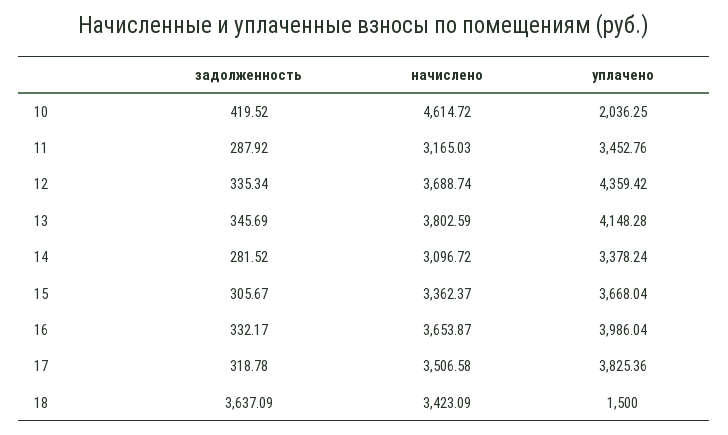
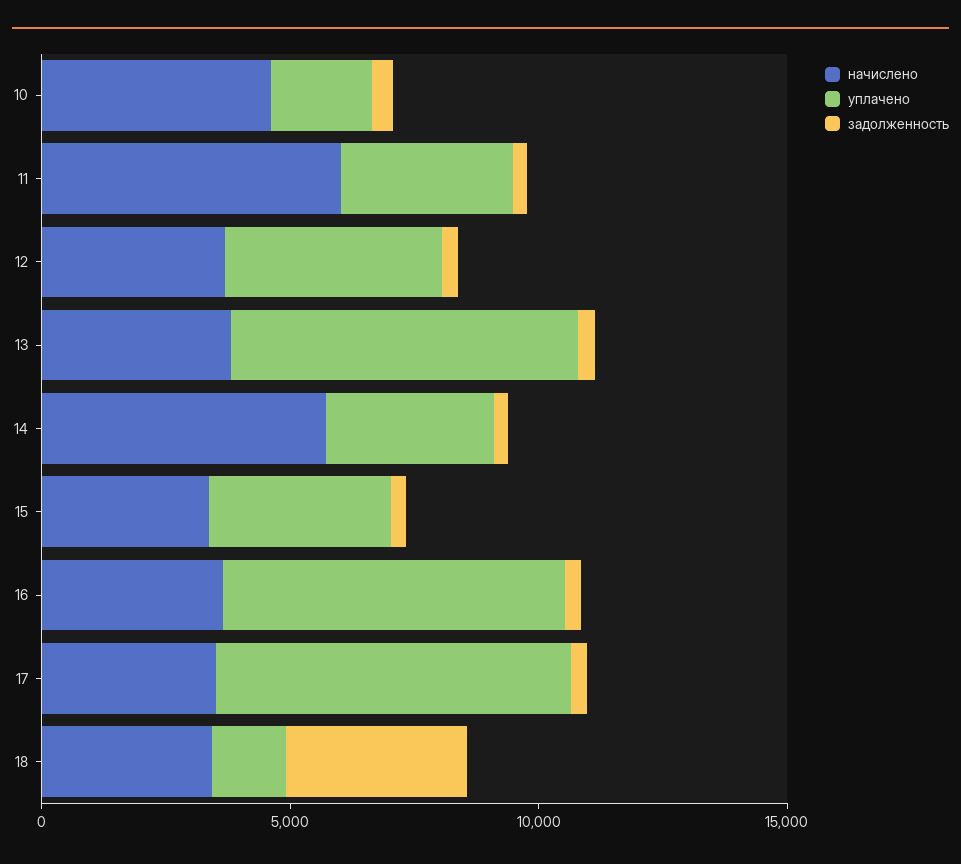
  {
    "задолженность": {
      "10": 419.52,
      "11": 287.92,
      "12": 335.34,
      "13": 345.69,
      "14": 281.52,
      "15": 305.67,
      "16": 332.17,
      "17": 318.78,
      "18": 3637.09
    },
    "начислено": {
      "10": 4614.72,
-     "11": 3165.03,
+     "11": 6000,
      "12": 3688.74,
      "13": 3802.59,
-     "14": 3096.72,
+     "14": 6000,
      "15": 3362.37,
      "16": 3653.87,
      "17": 3506.58,
      "18": 3423.09
    },
    "уплачено": {
      "10": 2036.25,
      "11": 3452.76,
      "12": 4359.42,
-     "13": 4148.28,
+     "13": 7000,
      "14": 3378.24,
      "15": 3668.04,
-     "16": 3986.04,
+     "16": 7000,
-     "17": 3825.36,
+     "17": 7000,
      "18": 1500
    }
  }

